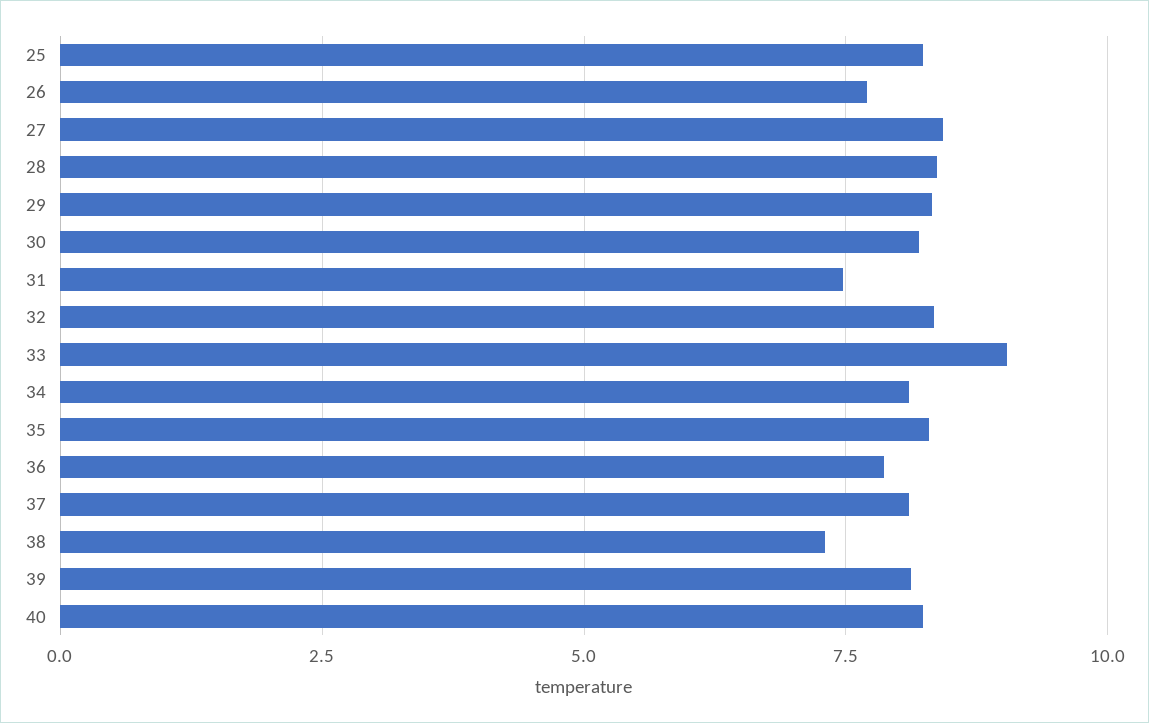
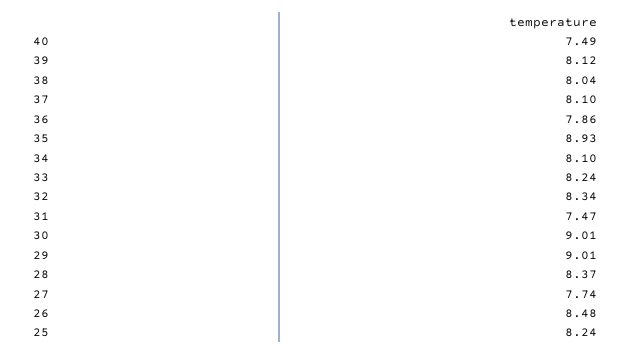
  {
    "25": 8.24,
-   "26": 7.75,
+   "26": 8.48,
-   "27": 8.5,
+   "27": 7.74,
    "28": 8.37,
-   "29": 8.25,
+   "29": 9.01,
-   "30": 8.25,
+   "30": 9.01,
    "31": 7.47,
    "32": 8.34,
-   "33": 9,
+   "33": 8.24,
    "34": 8.1,
-   "35": 8.25,
+   "35": 8.93,
    "36": 7.86,
    "37": 8.1,
-   "38": 7.25,
+   "38": 8.04,
    "39": 8.12,
-   "40": 8.25
+   "40": 7.49
  }

